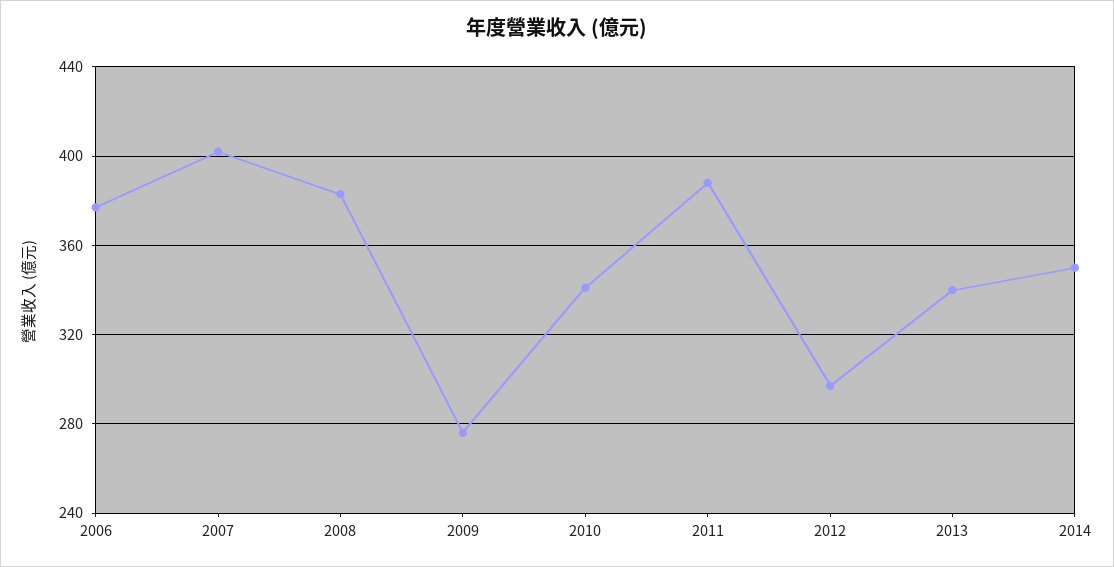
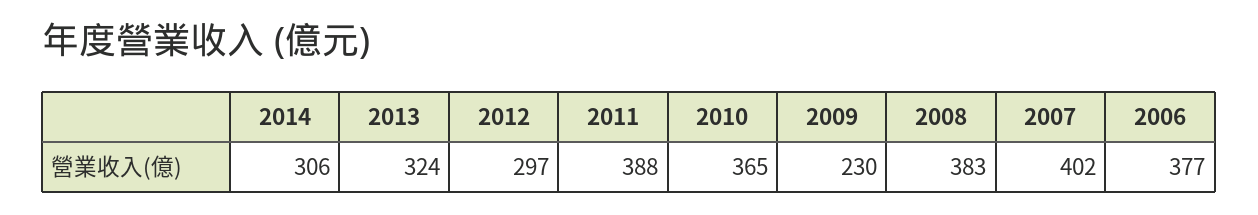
  {
    "2006": 377,
    "2007": 402,
    "2008": 383,
-   "2009": 275,
+   "2009": 230,
-   "2010": 340,
+   "2010": 365,
    "2011": 388,
    "2012": 297,
-   "2013": 340,
+   "2013": 324,
-   "2014": 350
+   "2014": 306
  }

